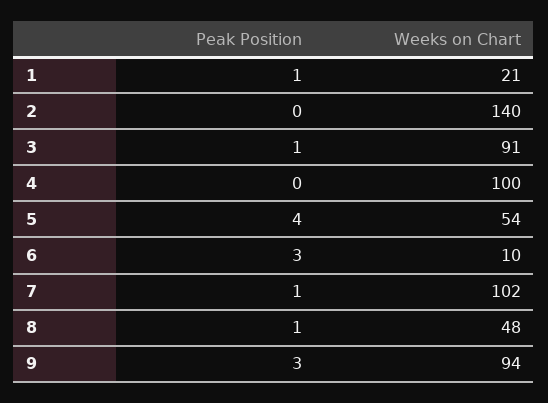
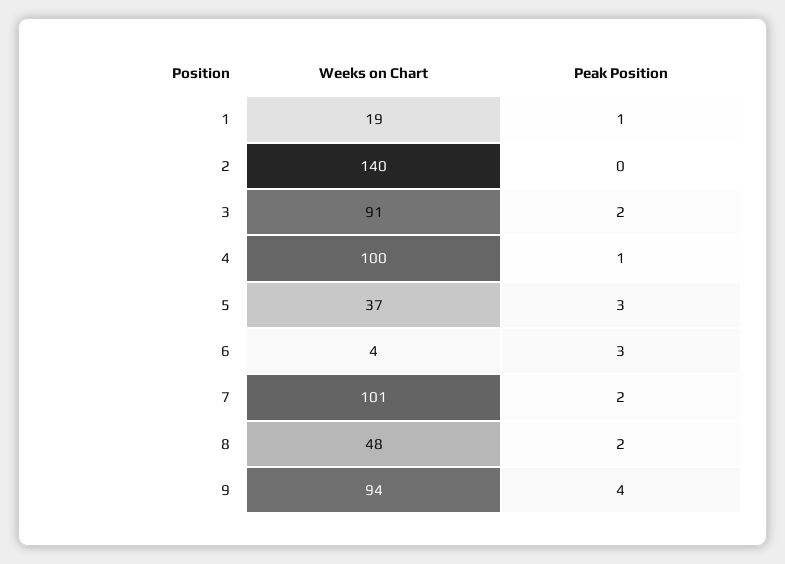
  {
    "Peak Position": {
      "1": 1,
      "2": 0,
-     "3": 1,
+     "3": 2,
-     "4": 0,
+     "4": 1,
-     "5": 4,
+     "5": 3,
      "6": 3,
-     "7": 1,
+     "7": 2,
-     "8": 1,
+     "8": 2,
-     "9": 3
+     "9": 4
    },
    "Weeks on Chart": {
-     "1": 21,
+     "1": 19,
      "2": 140,
      "3": 91,
      "4": 100,
-     "5": 54,
+     "5": 37,
-     "6": 10,
+     "6": 4,
-     "7": 102,
+     "7": 101,
      "8": 48,
      "9": 94
    }
  }

